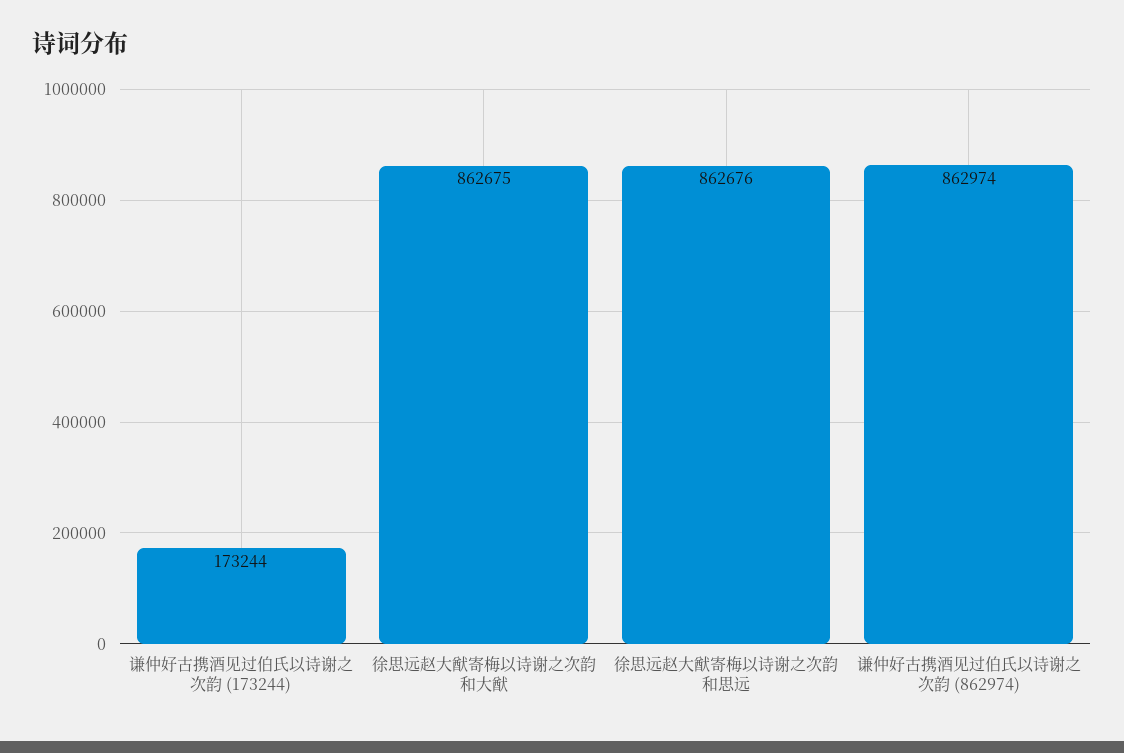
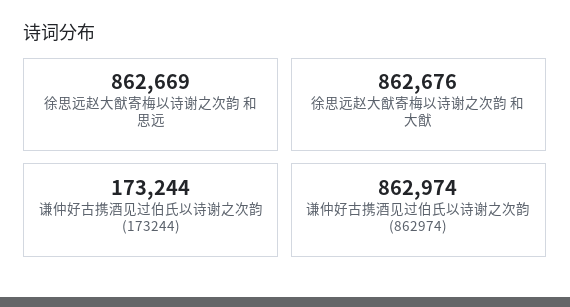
  {
    "谦仲好古携酒见过伯氏以诗谢之次韵 (173244)": 173244,
-   "徐思远赵大猷寄梅以诗谢之次韵 和大猷": 862675,
+   "徐思远赵大猷寄梅以诗谢之次韵 和大猷": 862676,
-   "徐思远赵大猷寄梅以诗谢之次韵 和思远": 862676,
+   "徐思远赵大猷寄梅以诗谢之次韵 和思远": 862669,
    "谦仲好古携酒见过伯氏以诗谢之次韵 (862974)": 862974
  }

